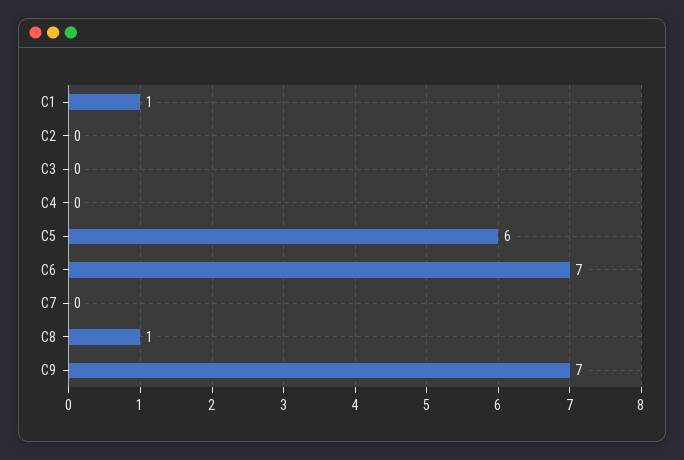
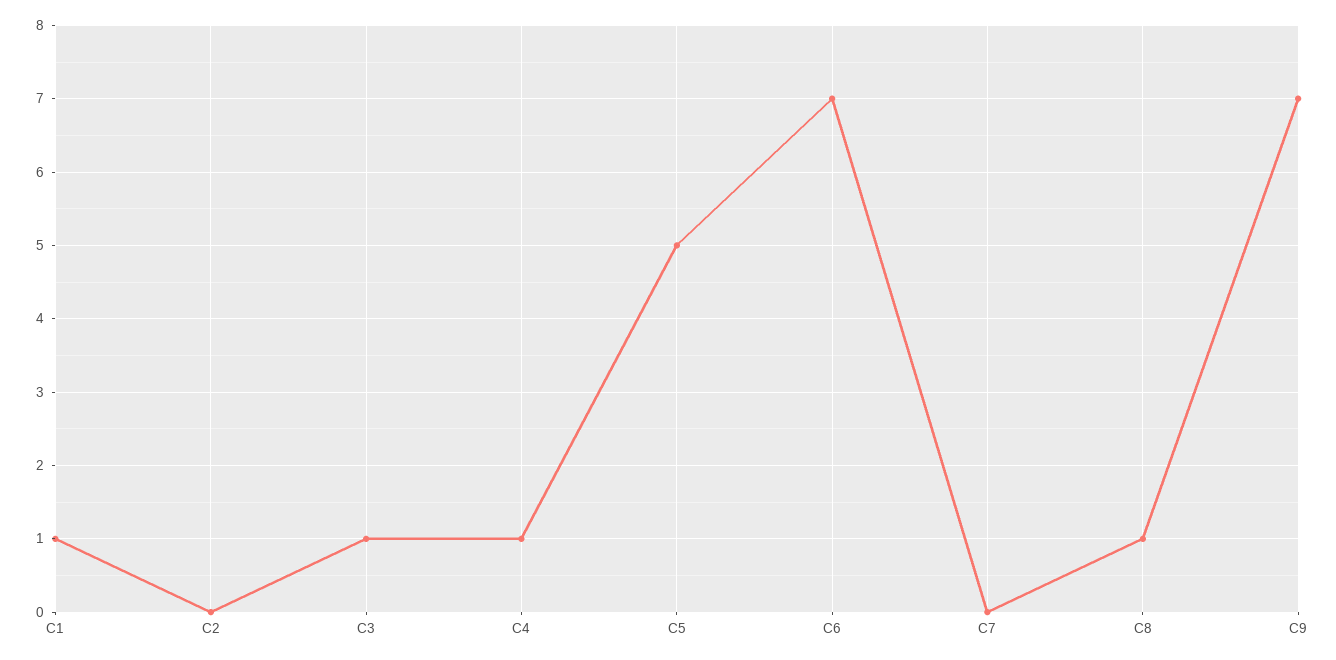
  {
    "C1": 1,
    "C2": 0,
-   "C3": 0,
+   "C3": 1,
-   "C4": 0,
+   "C4": 1,
-   "C5": 6,
+   "C5": 5,
    "C6": 7,
    "C7": 0,
    "C8": 1,
    "C9": 7
  }

